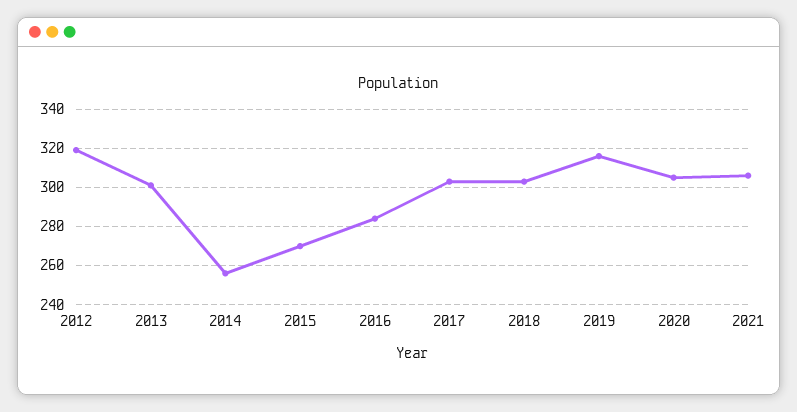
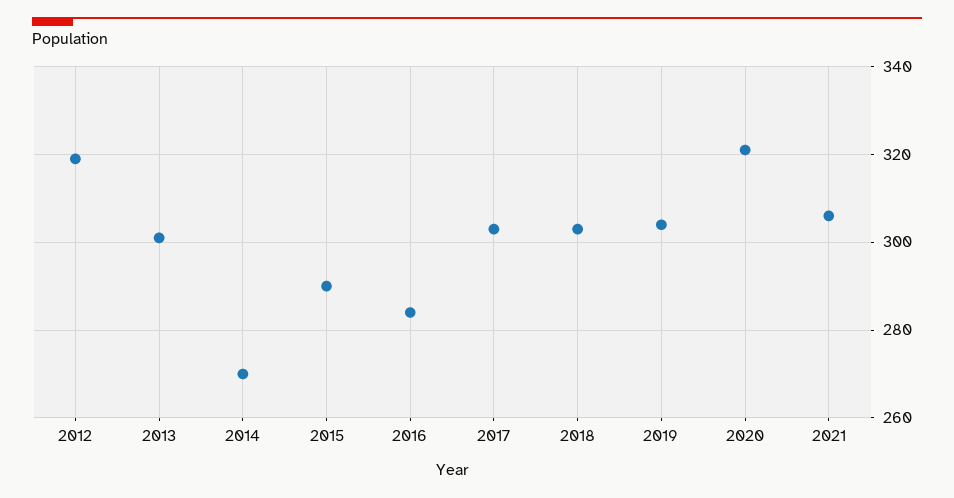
  {
    "2012": 320,
    "2013": 300,
-   "2014": 255,
+   "2014": 270,
-   "2015": 270,
+   "2015": 290,
    "2016": 285,
    "2017": 305,
    "2018": 305,
-   "2019": 315,
+   "2019": 305,
-   "2020": 305,
+   "2020": 320,
    "2021": 305
  }

